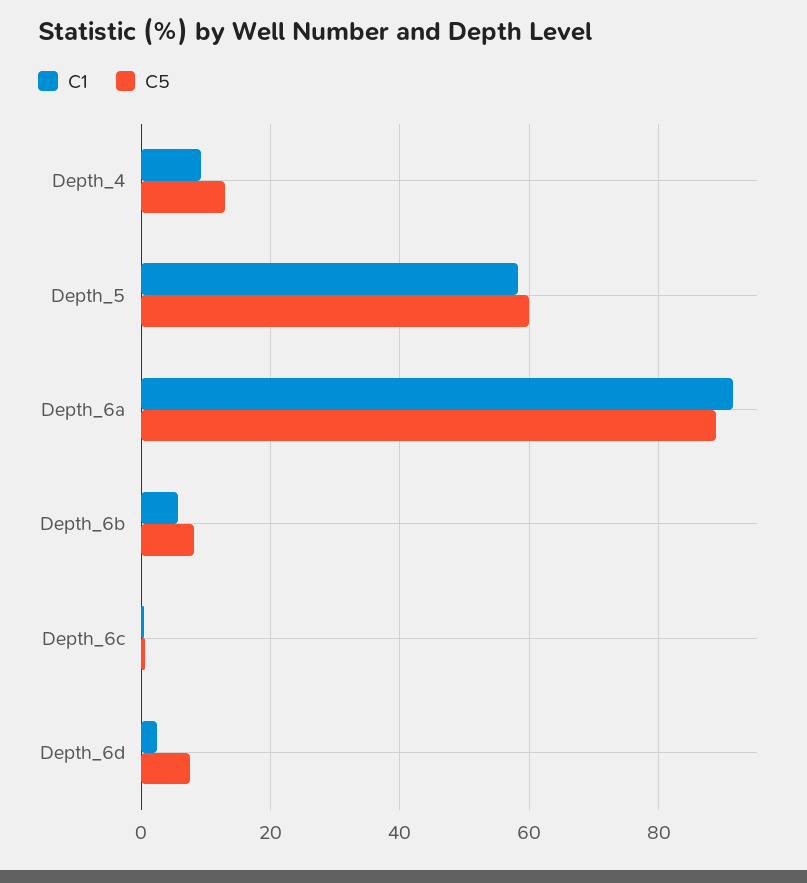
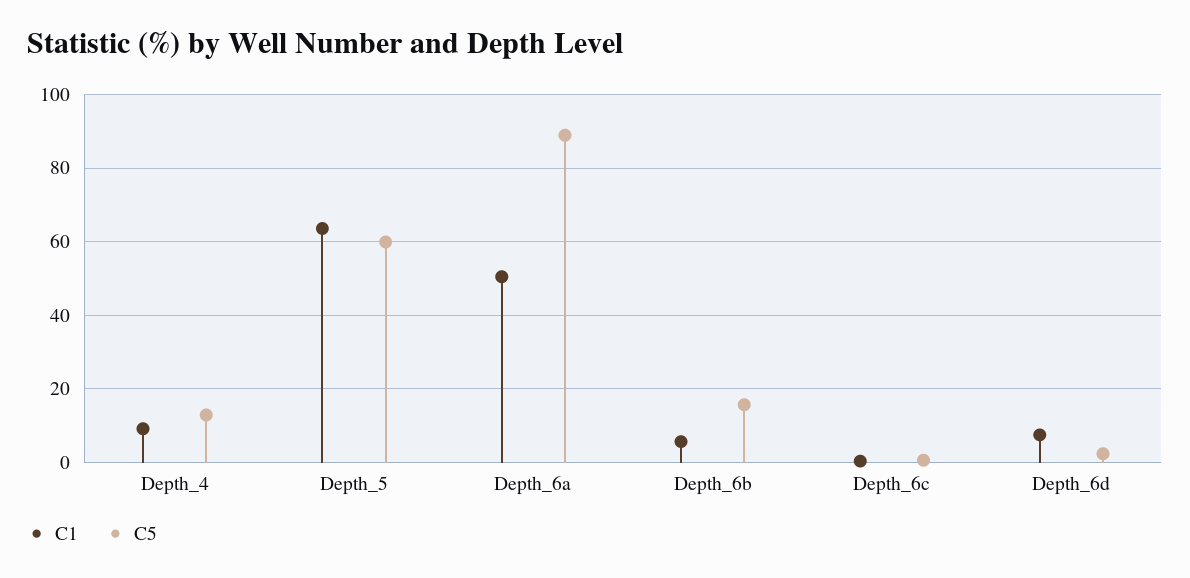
  {
    "C1": {
      "Depth_4": 10,
-     "Depth_5": 58,
+     "Depth_5": 64,
-     "Depth_6a": 92,
+     "Depth_6a": 50,
      "Depth_6b": 6,
      "Depth_6c": 0,
-     "Depth_6d": 2
+     "Depth_6d": 8
    },
    "C5": {
      "Depth_4": 12,
      "Depth_5": 60,
      "Depth_6a": 88,
-     "Depth_6b": 8,
+     "Depth_6b": 16,
      "Depth_6c": 0,
-     "Depth_6d": 8
+     "Depth_6d": 2
    }
  }

